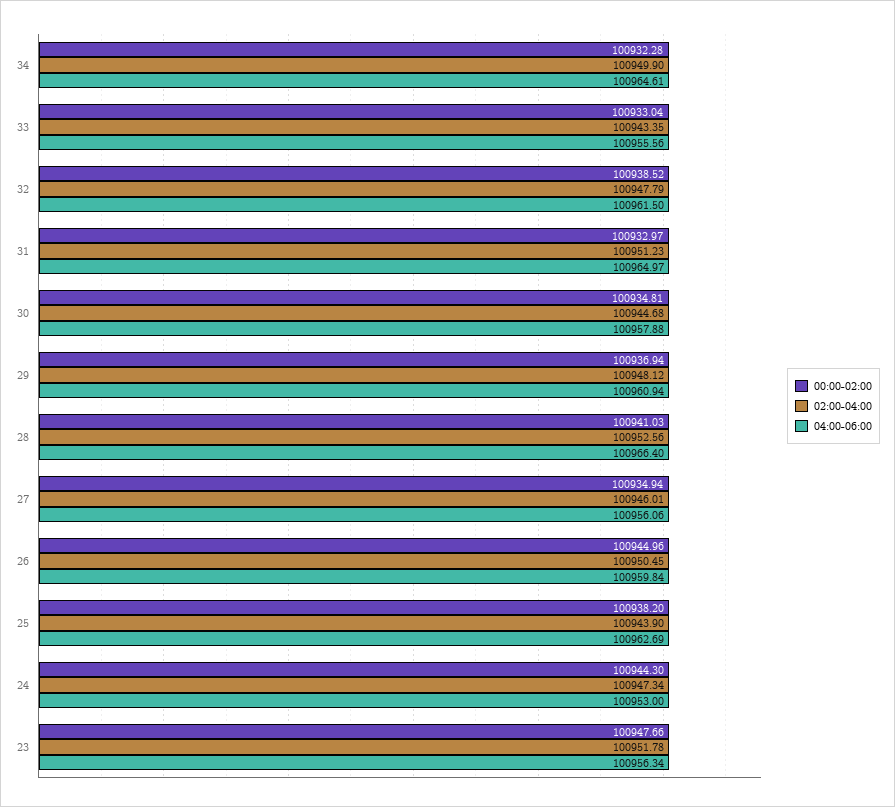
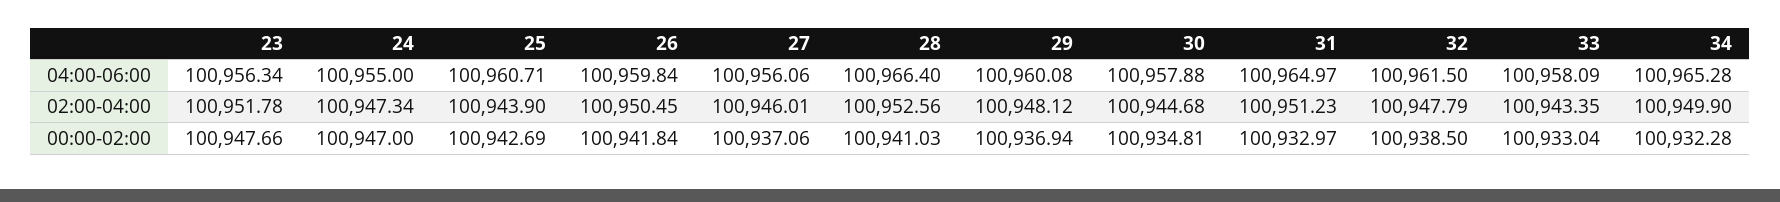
  {
    "00:00-02:00": {
      "34": 100932.28,
      "33": 100933.04,
-     "32": 100938.52,
+     "32": 100938.5,
      "31": 100932.97,
      "30": 100934.81,
      "29": 100936.94,
      "28": 100941.03,
-     "27": 100934.94,
+     "27": 100937.06,
-     "26": 100944.96,
+     "26": 100941.84,
-     "25": 100938.2,
+     "25": 100942.69,
-     "24": 100944.3,
+     "24": 100947,
      "23": 100947.66
    },
    "02:00-04:00": {
      "34": 100949.9,
      "33": 100943.35,
      "32": 100947.79,
      "31": 100951.23,
      "30": 100944.68,
      "29": 100948.12,
      "28": 100952.56,
      "27": 100946.01,
      "26": 100950.45,
      "25": 100943.9,
      "24": 100947.34,
      "23": 100951.78
    },
    "04:00-06:00": {
-     "34": 100964.61,
+     "34": 100965.28,
-     "33": 100955.56,
+     "33": 100958.09,
      "32": 100961.5,
      "31": 100964.97,
      "30": 100957.88,
-     "29": 100960.94,
+     "29": 100960.08,
      "28": 100966.4,
      "27": 100956.06,
      "26": 100959.84,
-     "25": 100962.69,
+     "25": 100960.71,
-     "24": 100953,
+     "24": 100955,
      "23": 100956.34
    }
  }

